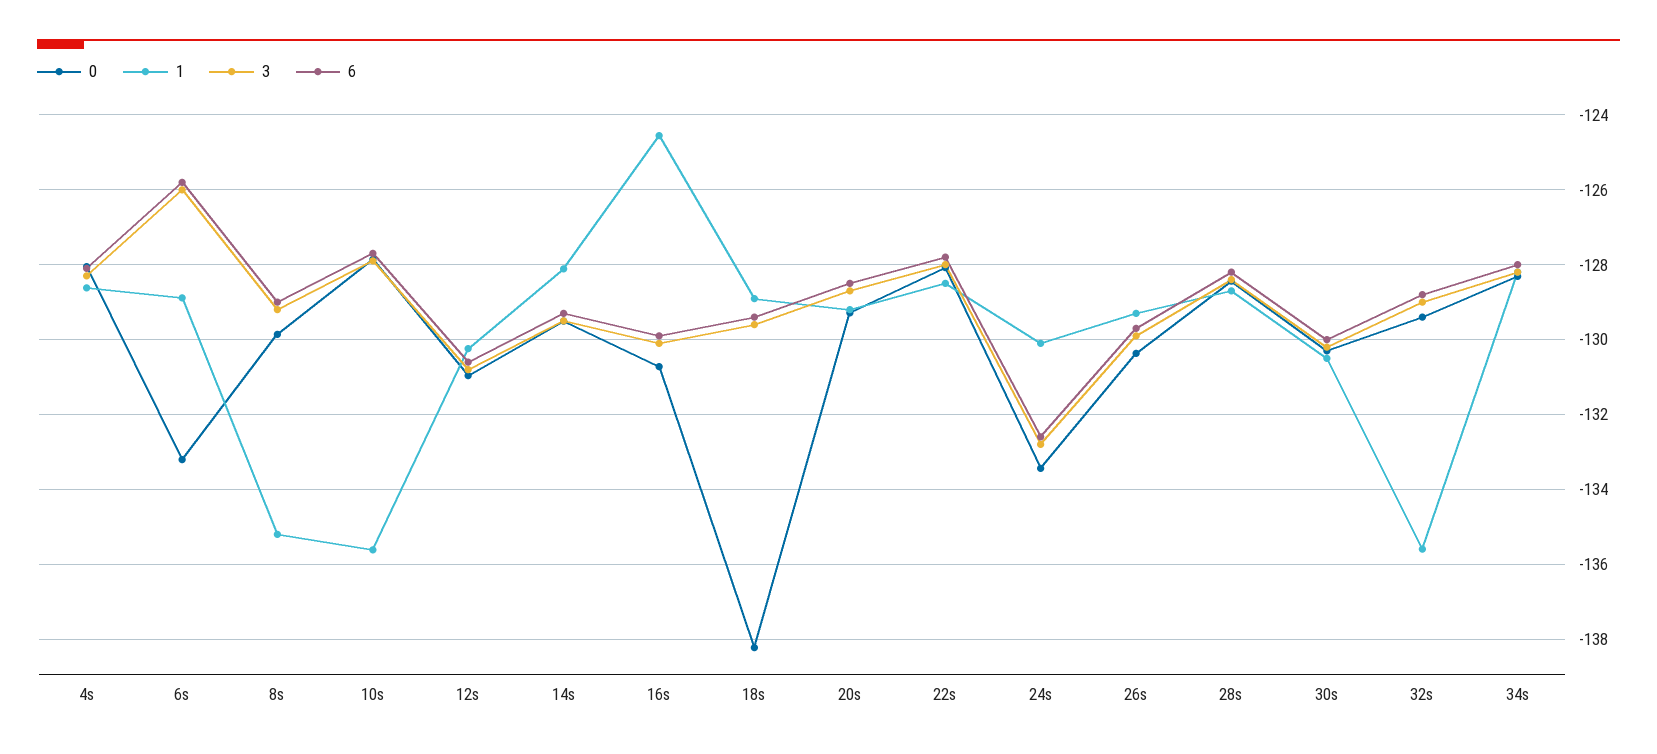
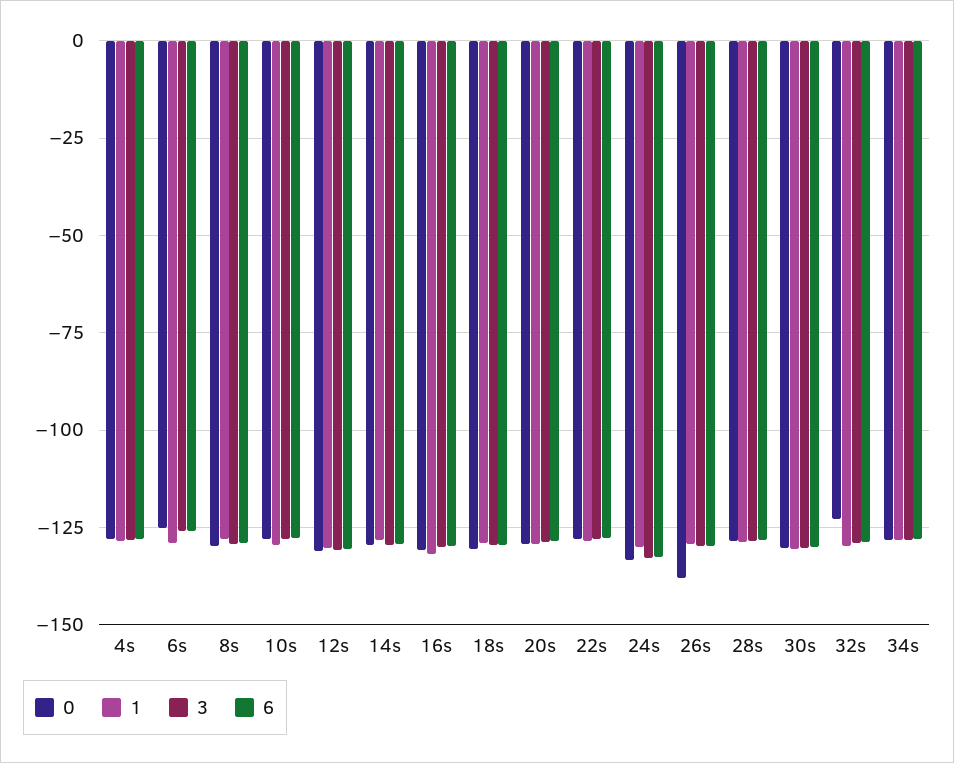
  {
    "0": {
      "4s": -128,
-     "6s": -133.2,
+     "6s": -125,
      "8s": -129.8,
      "10s": -127.8,
      "12s": -131,
      "14s": -129.6,
      "16s": -130.8,
-     "18s": -138.2,
+     "18s": -130,
      "20s": -129.2,
      "22s": -128,
      "24s": -133.4,
-     "26s": -130.4,
+     "26s": -137.5,
      "28s": -128.4,
      "30s": -130.4,
-     "32s": -129.4,
+     "32s": -122.5,
      "34s": -128.4
    },
    "1": {
      "4s": -128.6,
      "6s": -128.8,
-     "8s": -135.2,
+     "8s": -127.5,
-     "10s": -135.6,
+     "10s": -130,
      "12s": -130.2,
      "14s": -128.2,
-     "16s": -124.6,
+     "16s": -132.5,
      "18s": -129,
      "20s": -129.2,
      "22s": -128.6,
      "24s": -130.2,
      "26s": -129.4,
      "28s": -128.8,
      "30s": -130.6,
-     "32s": -135.6,
+     "32s": -130,
      "34s": -128.2
    },
    "3": {
      "4s": -128.4,
      "6s": -126,
      "8s": -129.2,
      "10s": -128,
      "12s": -130.8,
      "14s": -129.6,
      "16s": -130.2,
      "18s": -129.6,
      "20s": -128.8,
      "22s": -128,
      "24s": -132.8,
      "26s": -130,
      "28s": -128.4,
      "30s": -130.2,
      "32s": -129,
      "34s": -128.2
    },
    "6": {
      "4s": -128.2,
      "6s": -125.8,
      "8s": -129,
      "10s": -127.8,
      "12s": -130.6,
      "14s": -129.4,
      "16s": -130,
      "18s": -129.4,
      "20s": -128.6,
      "22s": -127.8,
      "24s": -132.6,
      "26s": -129.8,
      "28s": -128.2,
      "30s": -130,
      "32s": -128.8,
      "34s": -128
    }
  }

